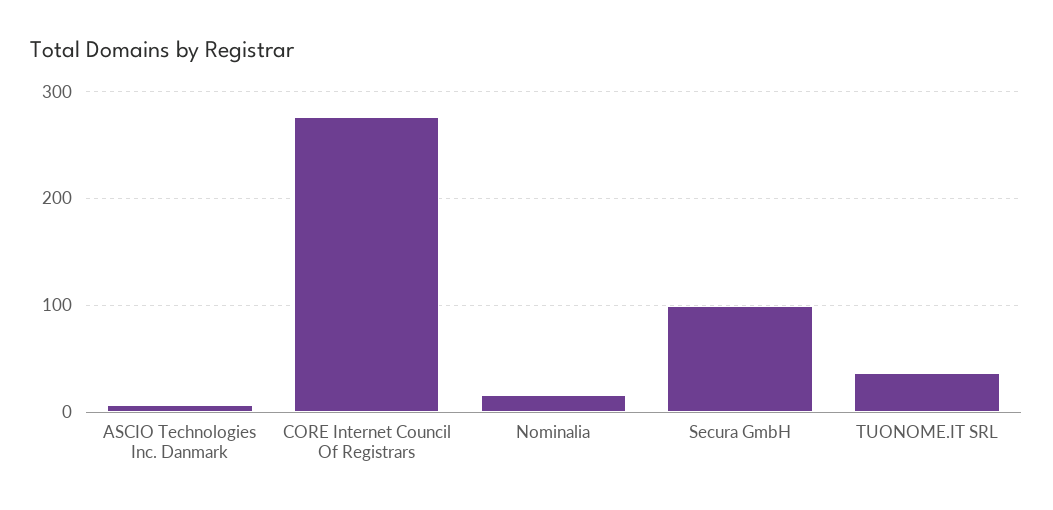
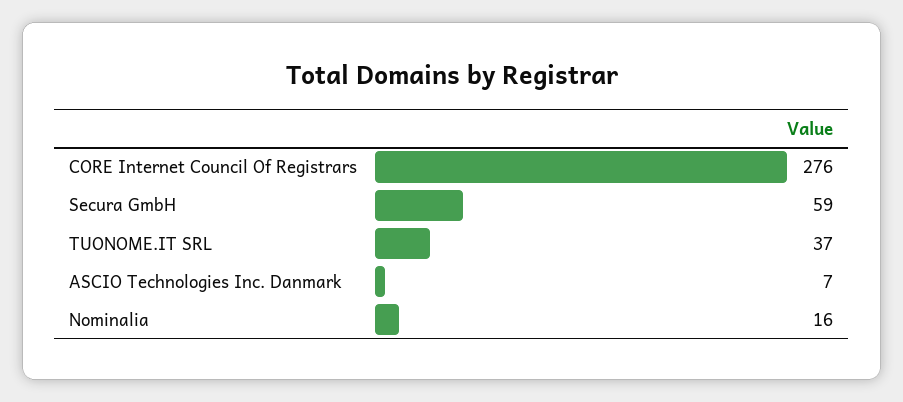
  {
    "ASCIO Technologies Inc. Danmark": 7,
    "CORE Internet Council Of Registrars": 276,
    "Nominalia": 16,
-   "Secura GmbH": 100,
+   "Secura GmbH": 59,
    "TUONOME.IT SRL": 37
  }

